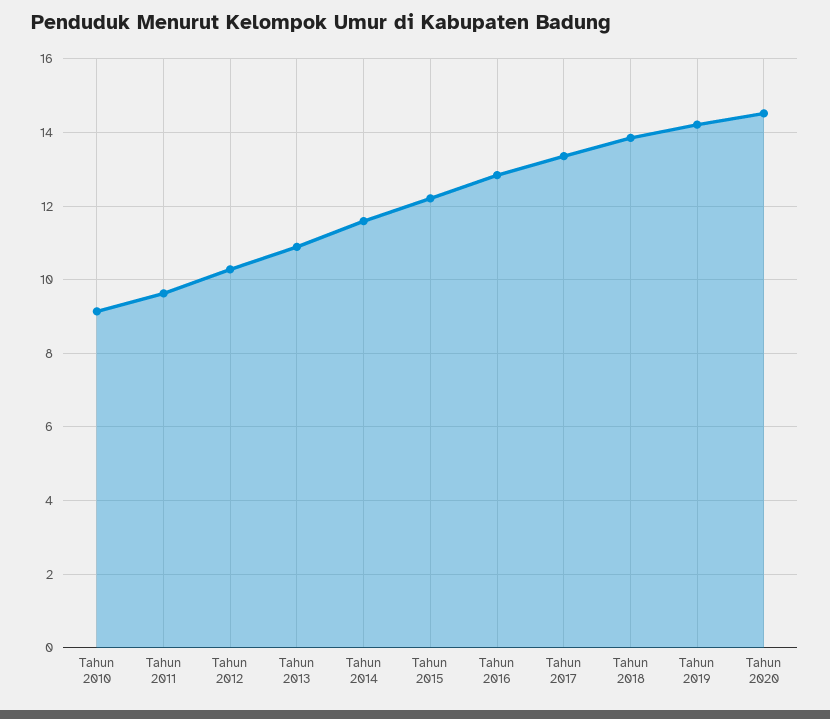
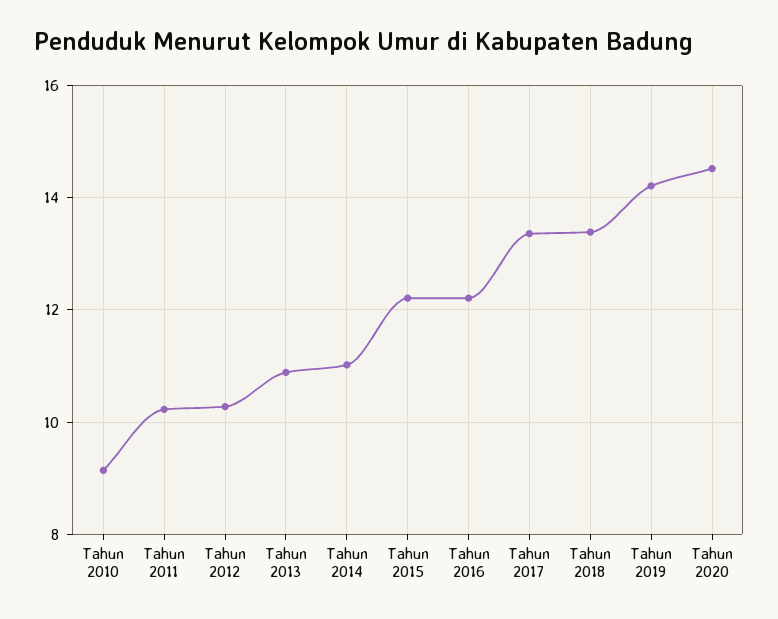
  {
    "Tahun 2010": 9.2,
-   "Tahun 2011": 9.6,
+   "Tahun 2011": 10.2,
    "Tahun 2012": 10.2,
    "Tahun 2013": 10.8,
-   "Tahun 2014": 11.6,
+   "Tahun 2014": 11,
    "Tahun 2015": 12.2,
-   "Tahun 2016": 12.8,
+   "Tahun 2016": 12.2,
    "Tahun 2017": 13.4,
-   "Tahun 2018": 13.8,
+   "Tahun 2018": 13.4,
    "Tahun 2019": 14.2,
    "Tahun 2020": 14.6
  }

